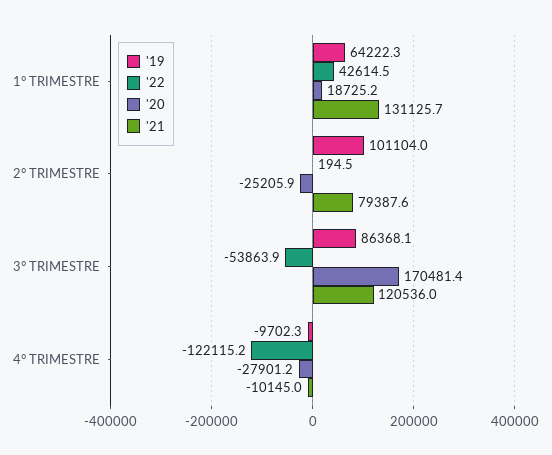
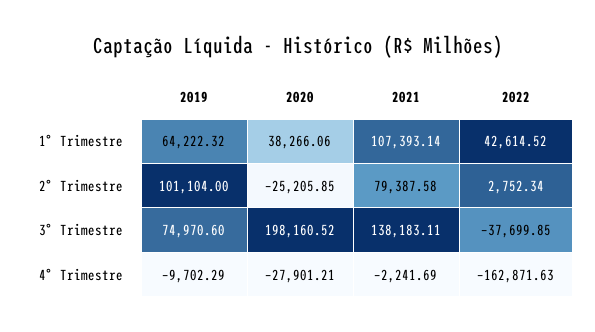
  {
    "'19": {
      "1° TRIMESTRE": 64222.32,
      "2° TRIMESTRE": 101104,
-     "3° TRIMESTRE": 86368.1,
+     "3° TRIMESTRE": 74970.6,
      "4° TRIMESTRE": -9702.29
    },
    "'22": {
      "1° TRIMESTRE": 42614.52,
-     "2° TRIMESTRE": 194.5,
+     "2° TRIMESTRE": 2752.34,
-     "3° TRIMESTRE": -53863.9,
+     "3° TRIMESTRE": -37699.85,
-     "4° TRIMESTRE": -122115.2
+     "4° TRIMESTRE": -162871.63
    },
    "'20": {
-     "1° TRIMESTRE": 18725.2,
+     "1° TRIMESTRE": 38266.06,
      "2° TRIMESTRE": -25205.85,
-     "3° TRIMESTRE": 170481.4,
+     "3° TRIMESTRE": 198160.52,
      "4° TRIMESTRE": -27901.21
    },
    "'21": {
-     "1° TRIMESTRE": 131125.7,
+     "1° TRIMESTRE": 107393.14,
      "2° TRIMESTRE": 79387.58,
-     "3° TRIMESTRE": 120536,
+     "3° TRIMESTRE": 138183.11,
-     "4° TRIMESTRE": -10145
+     "4° TRIMESTRE": -2241.69
    }
  }

